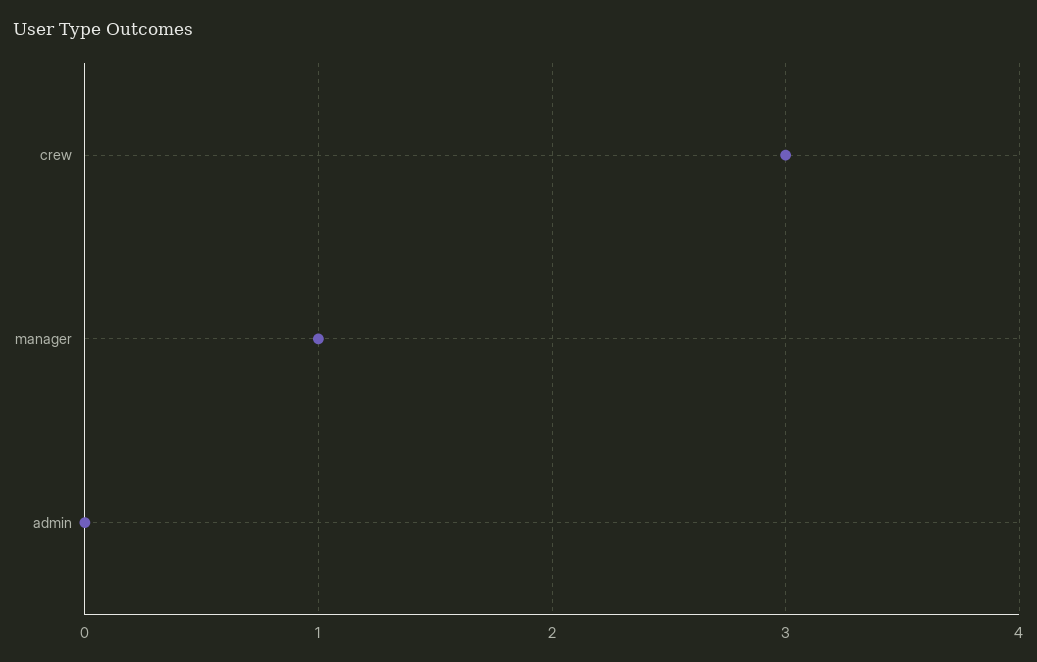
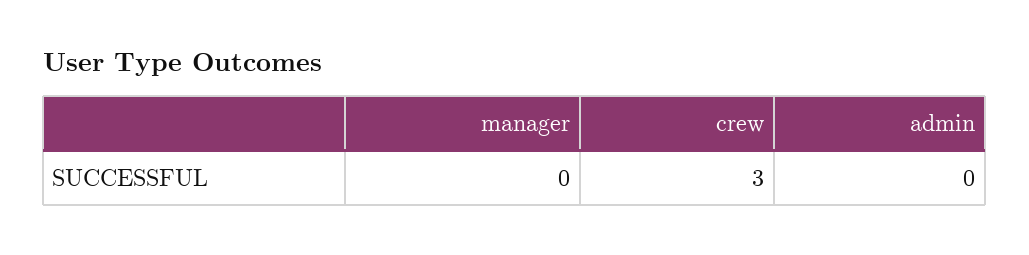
  {
    "crew": 3,
-   "manager": 1,
+   "manager": 0,
    "admin": 0
  }

